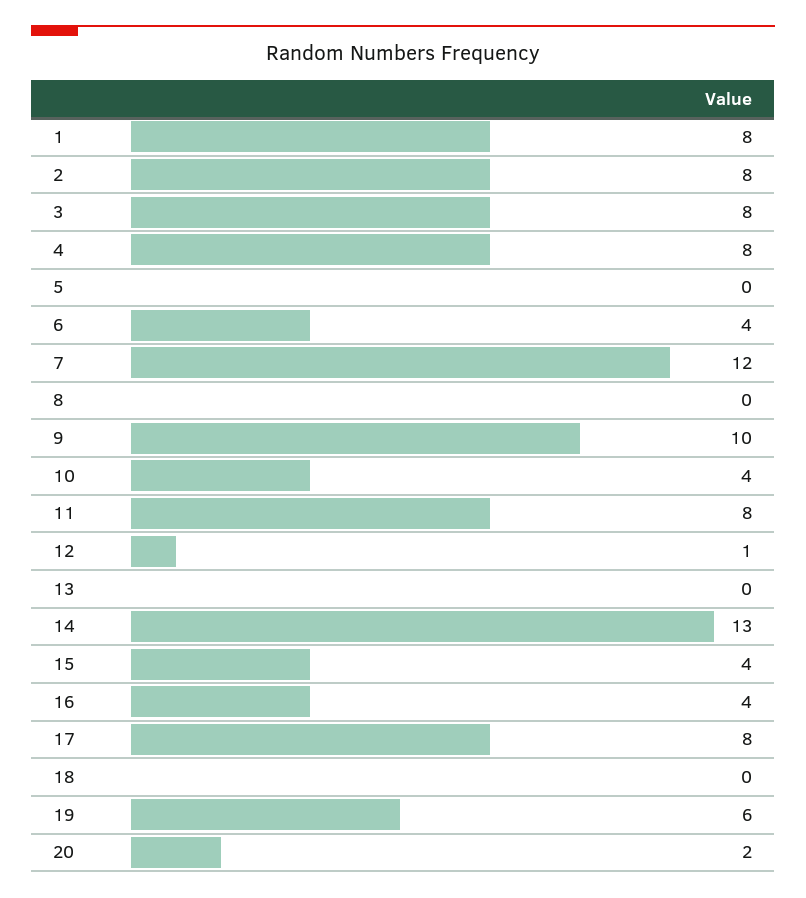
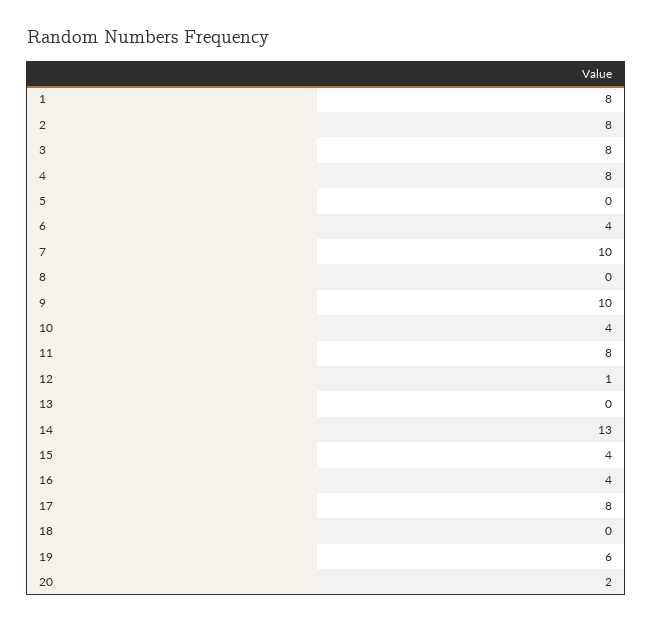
  {
    "1": 8,
    "2": 8,
    "3": 8,
    "4": 8,
    "5": 0,
    "6": 4,
-   "7": 12,
+   "7": 10,
    "8": 0,
    "9": 10,
    "10": 4,
    "11": 8,
    "12": 1,
    "13": 0,
    "14": 13,
    "15": 4,
    "16": 4,
    "17": 8,
    "18": 0,
    "19": 6,
    "20": 2
  }

